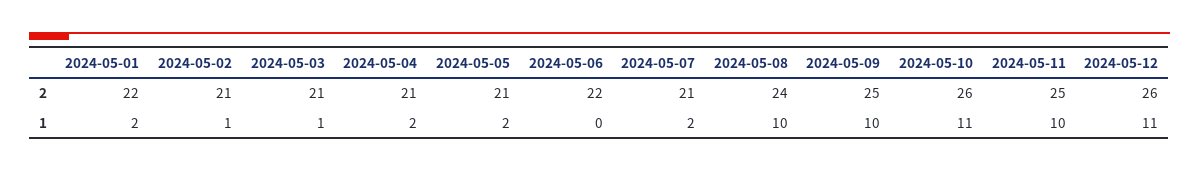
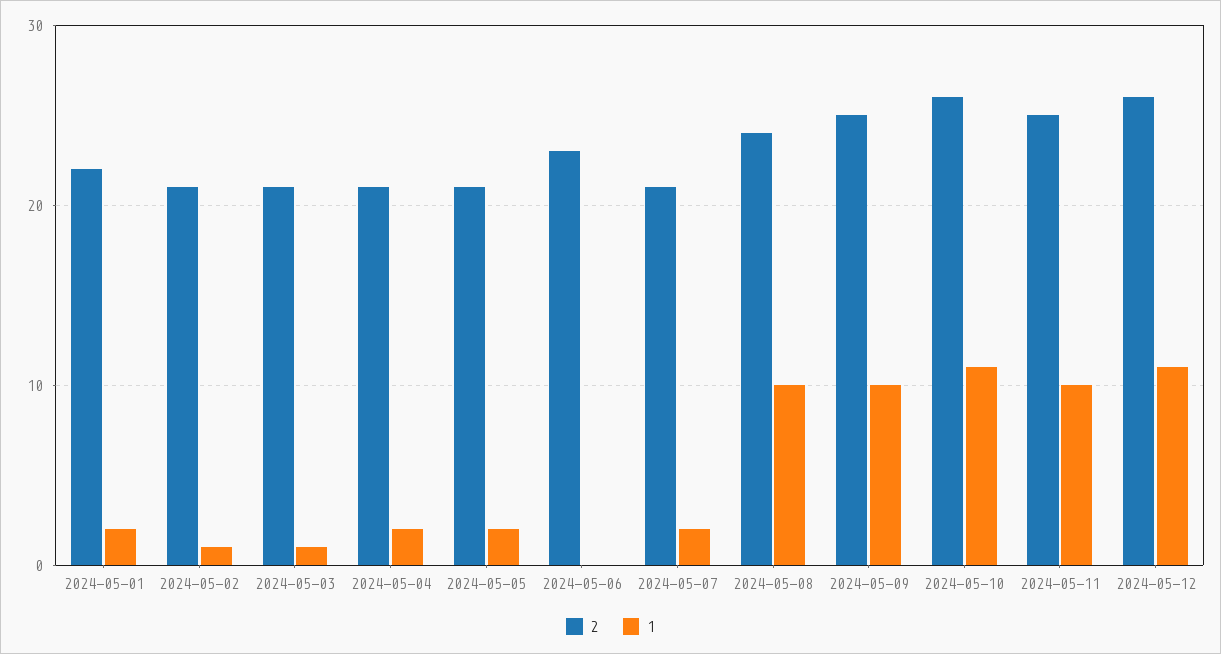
  {
    "2": {
      "2024-05-01": 22,
      "2024-05-02": 21,
      "2024-05-03": 21,
      "2024-05-04": 21,
      "2024-05-05": 21,
-     "2024-05-06": 22,
+     "2024-05-06": 23,
      "2024-05-07": 21,
      "2024-05-08": 24,
      "2024-05-09": 25,
      "2024-05-10": 26,
      "2024-05-11": 25,
      "2024-05-12": 26
    },
    "1": {
      "2024-05-01": 2,
      "2024-05-02": 1,
      "2024-05-03": 1,
      "2024-05-04": 2,
      "2024-05-05": 2,
      "2024-05-06": 0,
      "2024-05-07": 2,
      "2024-05-08": 10,
      "2024-05-09": 10,
      "2024-05-10": 11,
      "2024-05-11": 10,
      "2024-05-12": 11
    }
  }

